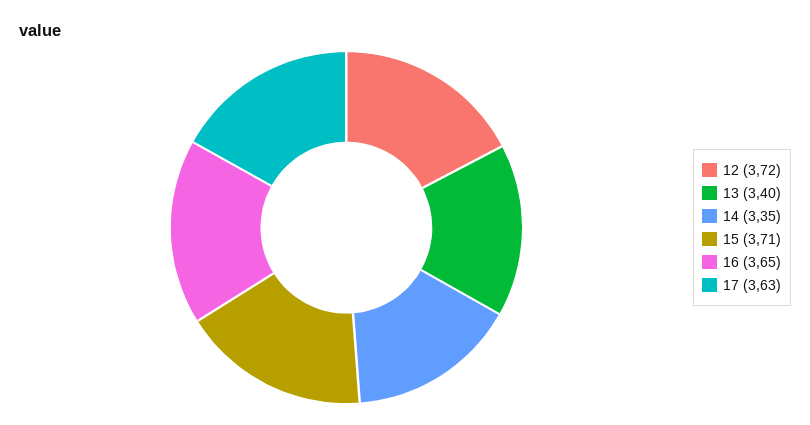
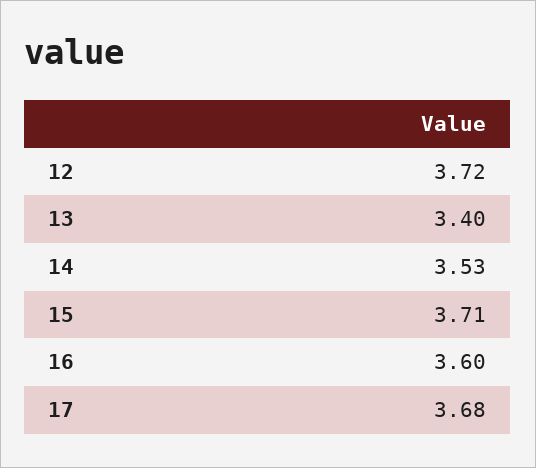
  {
    "12": 3.72,
    "13": 3.4,
-   "14": 3.35,
+   "14": 3.53,
    "15": 3.71,
-   "16": 3.65,
+   "16": 3.6,
-   "17": 3.63
+   "17": 3.68
  }

